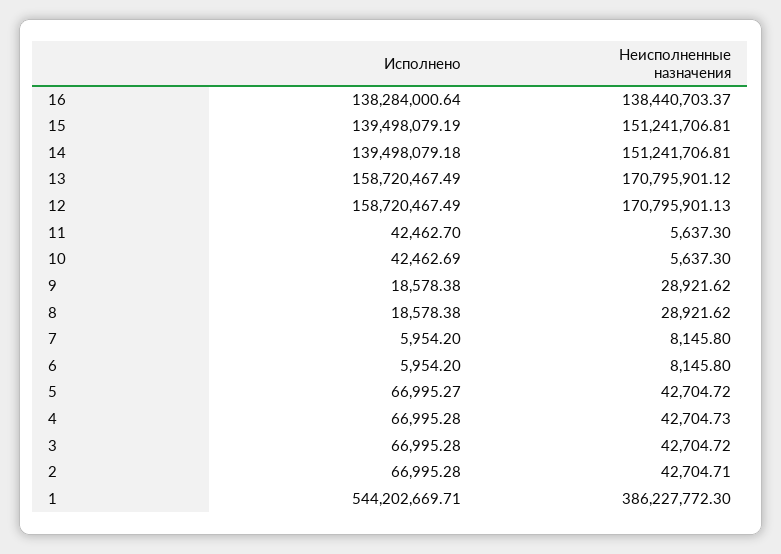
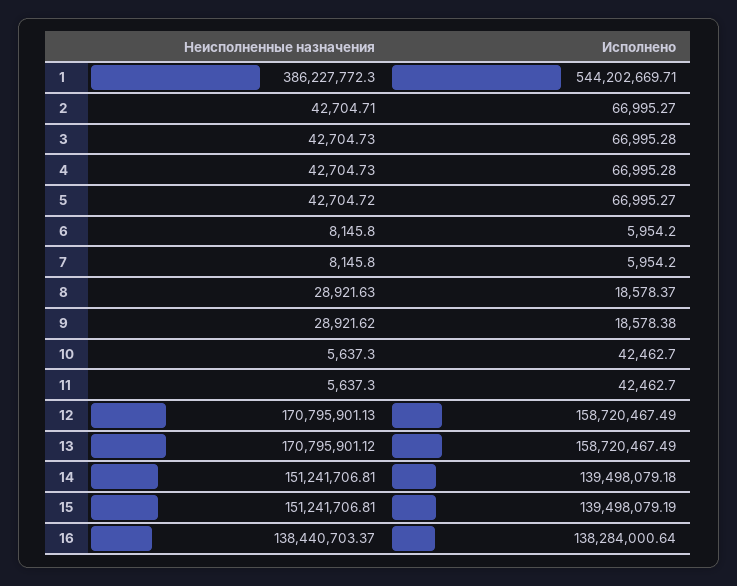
  {
    "Исполнено": {
      "16": 138284000.64,
      "15": 139498079.19,
      "14": 139498079.18,
      "13": 158720467.49,
      "12": 158720467.49,
      "11": 42462.7,
-     "10": 42462.69,
+     "10": 42462.7,
      "9": 18578.38,
-     "8": 18578.38,
+     "8": 18578.37,
      "7": 5954.2,
      "6": 5954.2,
      "5": 66995.27,
      "4": 66995.28,
      "3": 66995.28,
-     "2": 66995.28,
+     "2": 66995.27,
      "1": 544202669.71
    },
    "Неисполненные назначения": {
      "16": 138440703.37,
      "15": 151241706.81,
      "14": 151241706.81,
      "13": 170795901.12,
      "12": 170795901.13,
      "11": 5637.3,
      "10": 5637.3,
      "9": 28921.62,
-     "8": 28921.62,
+     "8": 28921.63,
      "7": 8145.8,
      "6": 8145.8,
      "5": 42704.72,
      "4": 42704.73,
-     "3": 42704.72,
+     "3": 42704.73,
      "2": 42704.71,
      "1": 386227772.3
    }
  }

